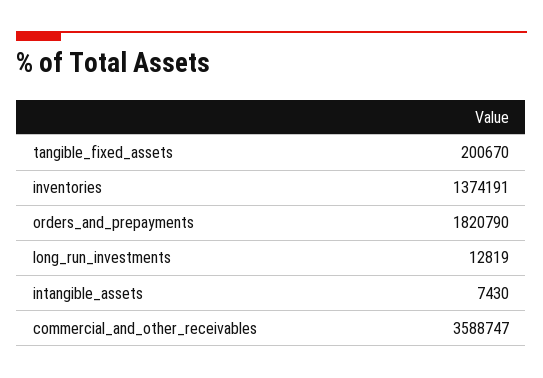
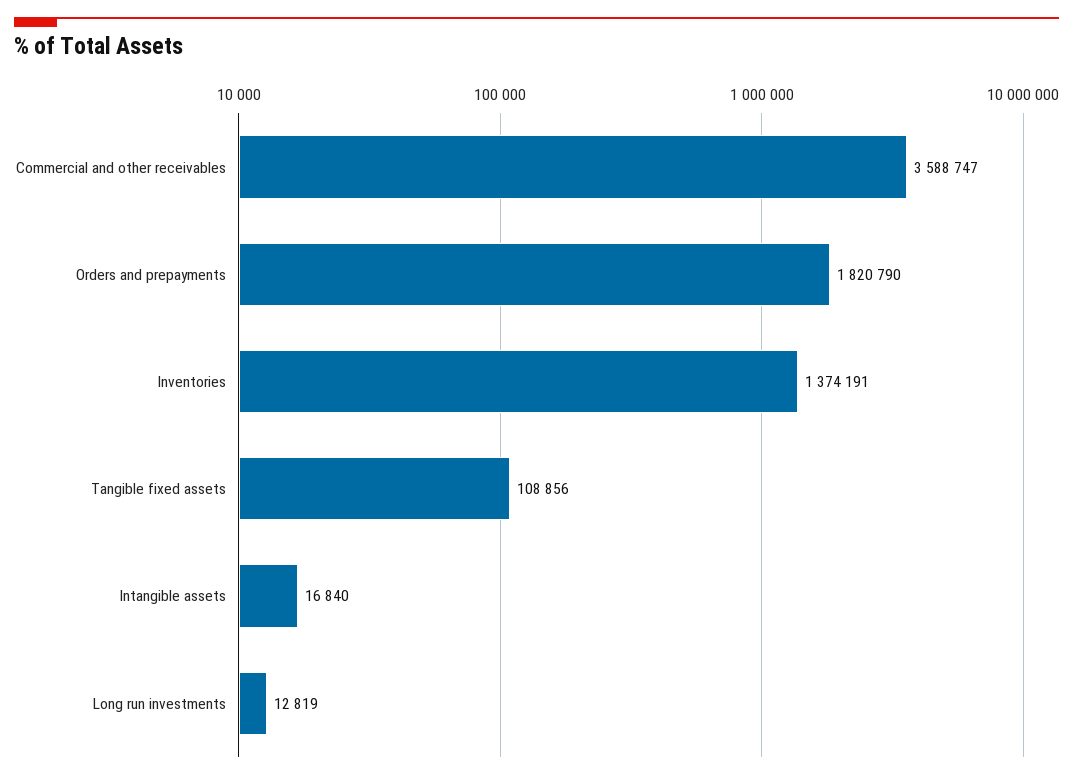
  {
-   "tangible_fixed_assets": 200670,
+   "tangible_fixed_assets": 108856,
    "inventories": 1374191,
    "orders_and_prepayments": 1820790,
    "long_run_investments": 12819,
-   "intangible_assets": 7430,
+   "intangible_assets": 16840,
    "commercial_and_other_receivables": 3588747
  }

